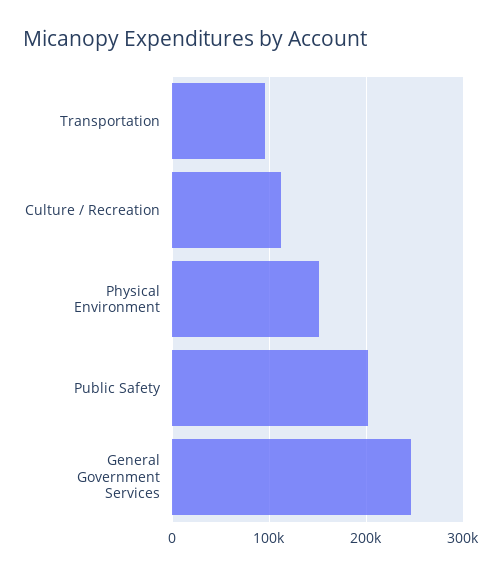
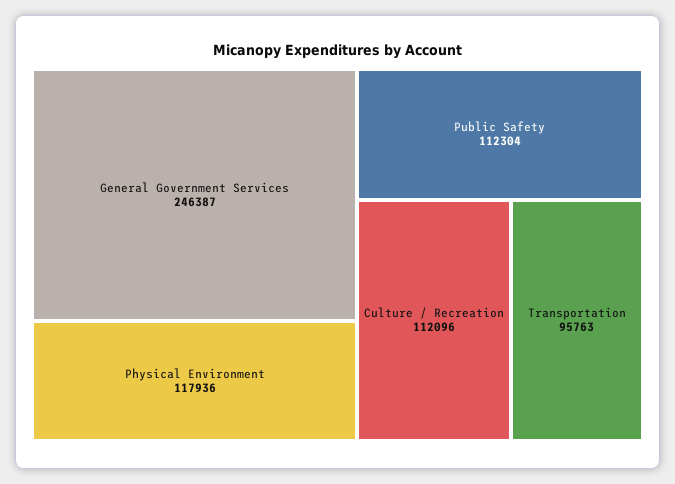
  {
    "Transportation": 95763,
    "Culture / Recreation": 112096,
-   "Physical Environment": 150000,
+   "Physical Environment": 117936,
-   "Public Safety": 200000,
+   "Public Safety": 112304,
    "General Government Services": 246387
  }

